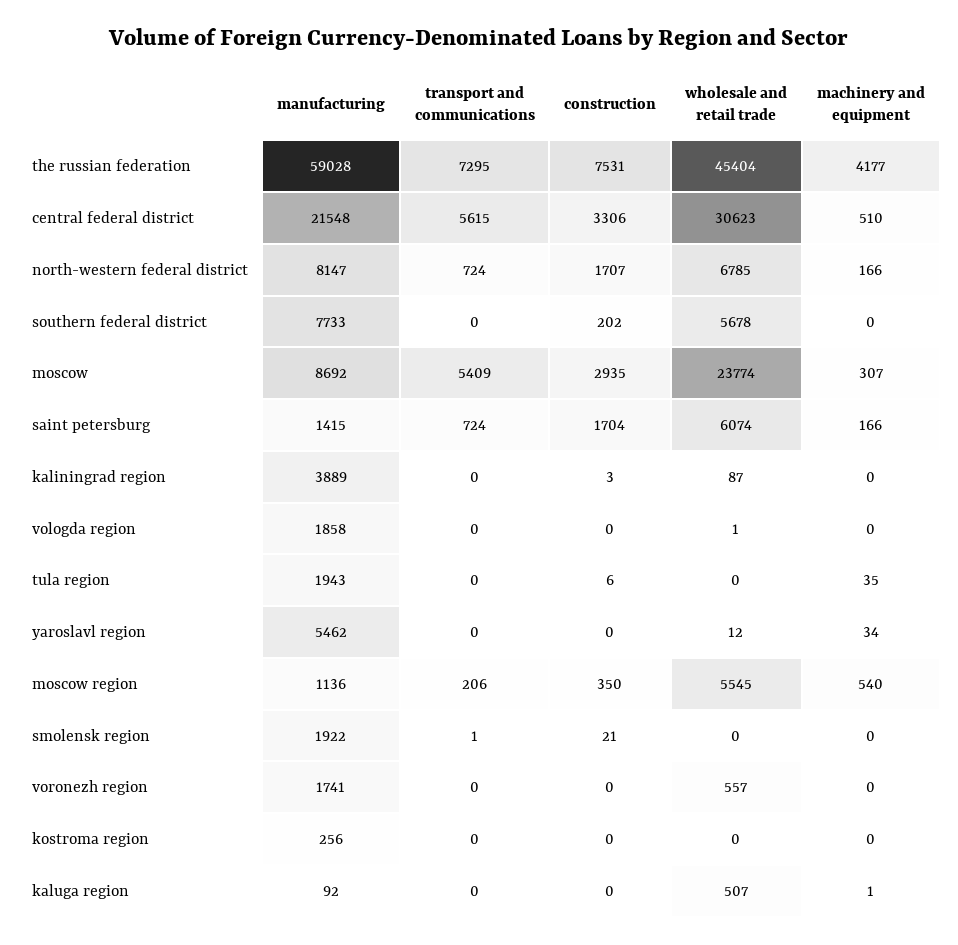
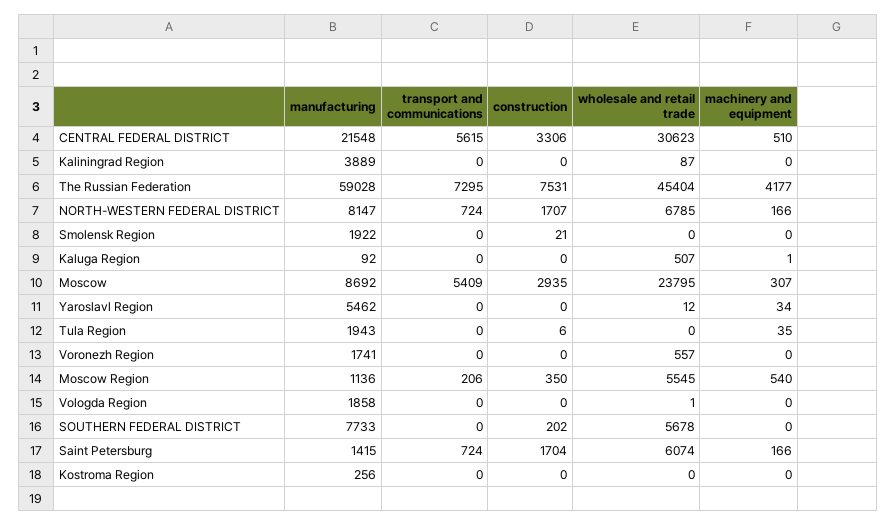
  {
    "manufacturing": {
      "the russian federation": 59028,
      "central federal district": 21548,
      "north-western federal district": 8147,
      "southern federal district": 7733,
      "moscow": 8692,
      "saint petersburg": 1415,
      "kaliningrad region": 3889,
      "vologda region": 1858,
      "tula region": 1943,
      "yaroslavl region": 5462,
      "moscow region": 1136,
      "smolensk region": 1922,
      "voronezh region": 1741,
      "kostroma region": 256,
      "kaluga region": 92
    },
    "transport and communications": {
      "the russian federation": 7295,
      "central federal district": 5615,
      "north-western federal district": 724,
      "southern federal district": 0,
      "moscow": 5409,
      "saint petersburg": 724,
      "kaliningrad region": 0,
      "vologda region": 0,
      "tula region": 0,
      "yaroslavl region": 0,
      "moscow region": 206,
-     "smolensk region": 1,
+     "smolensk region": 0,
      "voronezh region": 0,
      "kostroma region": 0,
      "kaluga region": 0
    },
    "construction": {
      "the russian federation": 7531,
      "central federal district": 3306,
      "north-western federal district": 1707,
      "southern federal district": 202,
      "moscow": 2935,
      "saint petersburg": 1704,
-     "kaliningrad region": 3,
+     "kaliningrad region": 0,
      "vologda region": 0,
      "tula region": 6,
      "yaroslavl region": 0,
      "moscow region": 350,
      "smolensk region": 21,
      "voronezh region": 0,
      "kostroma region": 0,
      "kaluga region": 0
    },
    "wholesale and retail trade": {
      "the russian federation": 45404,
      "central federal district": 30623,
      "north-western federal district": 6785,
      "southern federal district": 5678,
-     "moscow": 23774,
+     "moscow": 23795,
      "saint petersburg": 6074,
      "kaliningrad region": 87,
      "vologda region": 1,
      "tula region": 0,
      "yaroslavl region": 12,
      "moscow region": 5545,
      "smolensk region": 0,
      "voronezh region": 557,
      "kostroma region": 0,
      "kaluga region": 507
    },
    "machinery and equipment": {
      "the russian federation": 4177,
      "central federal district": 510,
      "north-western federal district": 166,
      "southern federal district": 0,
      "moscow": 307,
      "saint petersburg": 166,
      "kaliningrad region": 0,
      "vologda region": 0,
      "tula region": 35,
      "yaroslavl region": 34,
      "moscow region": 540,
      "smolensk region": 0,
      "voronezh region": 0,
      "kostroma region": 0,
      "kaluga region": 1
    }
  }

